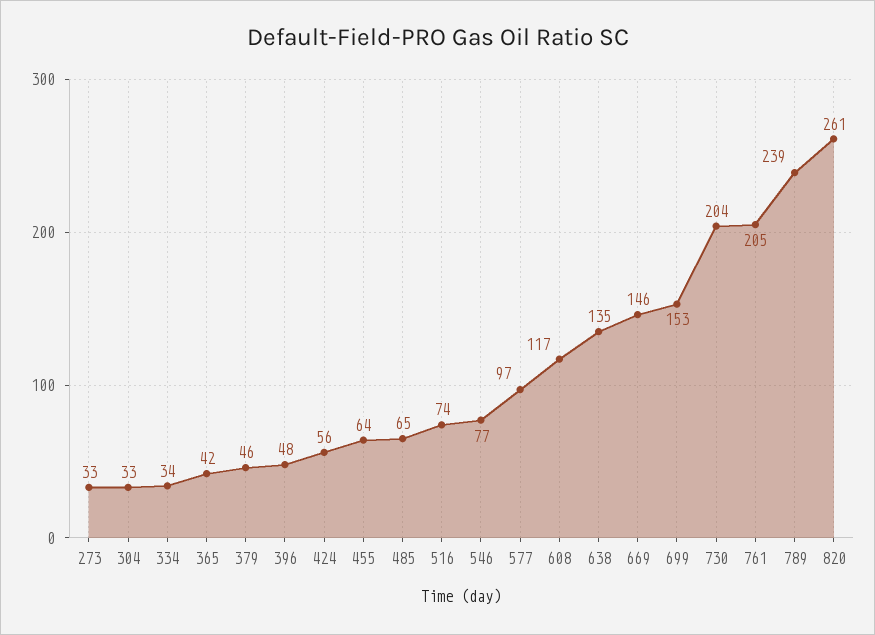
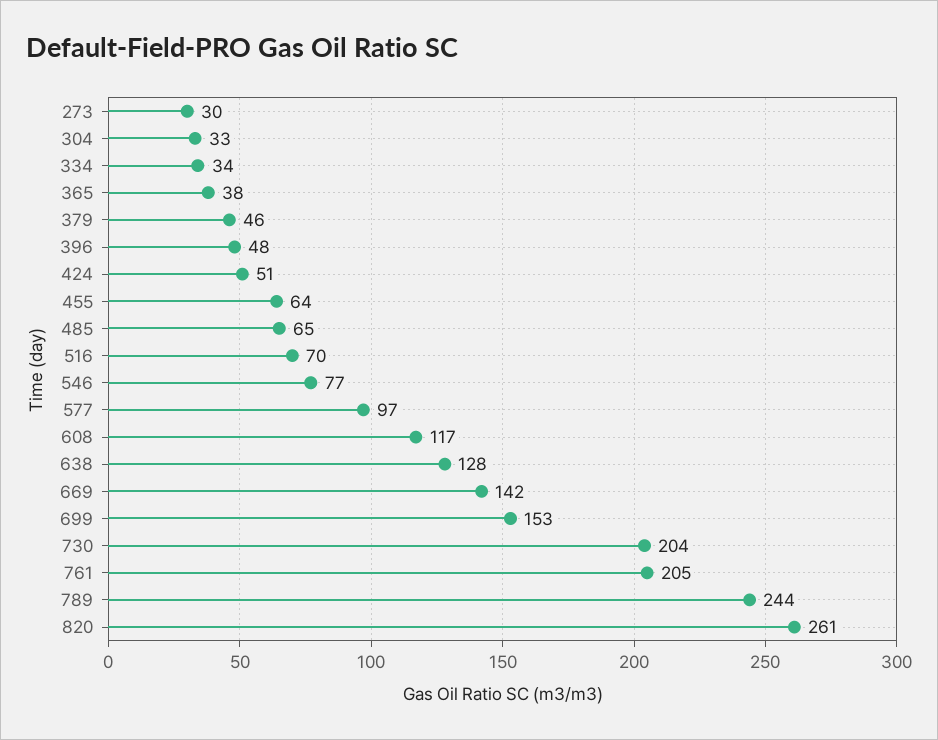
  {
-   "273": 33,
+   "273": 30,
    "304": 33,
    "334": 34,
-   "365": 42,
+   "365": 38,
    "379": 46,
    "396": 48,
-   "424": 56,
+   "424": 51,
    "455": 64,
    "485": 65,
-   "516": 74,
+   "516": 70,
    "546": 77,
    "577": 97,
    "608": 117,
-   "638": 135,
+   "638": 128,
-   "669": 146,
+   "669": 142,
    "699": 153,
    "730": 204,
    "761": 205,
-   "789": 239,
+   "789": 244,
    "820": 261
  }

